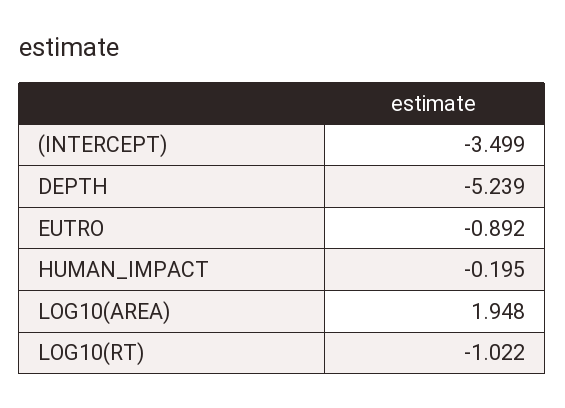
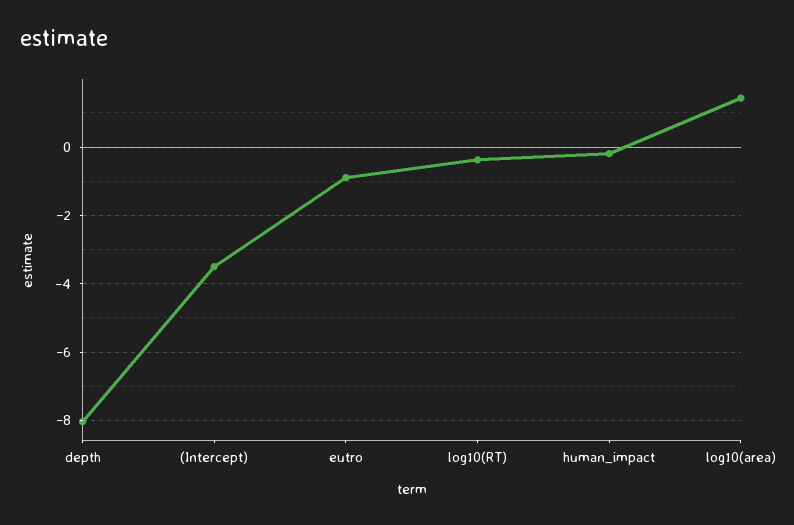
  {
    "(INTERCEPT)": -3.499,
-   "DEPTH": -5.239,
+   "DEPTH": -8,
    "EUTRO": -0.892,
    "HUMAN_IMPACT": -0.195,
-   "LOG10(AREA)": 1.948,
+   "LOG10(AREA)": 1.4,
-   "LOG10(RT)": -1.022
+   "LOG10(RT)": -0.4
  }

